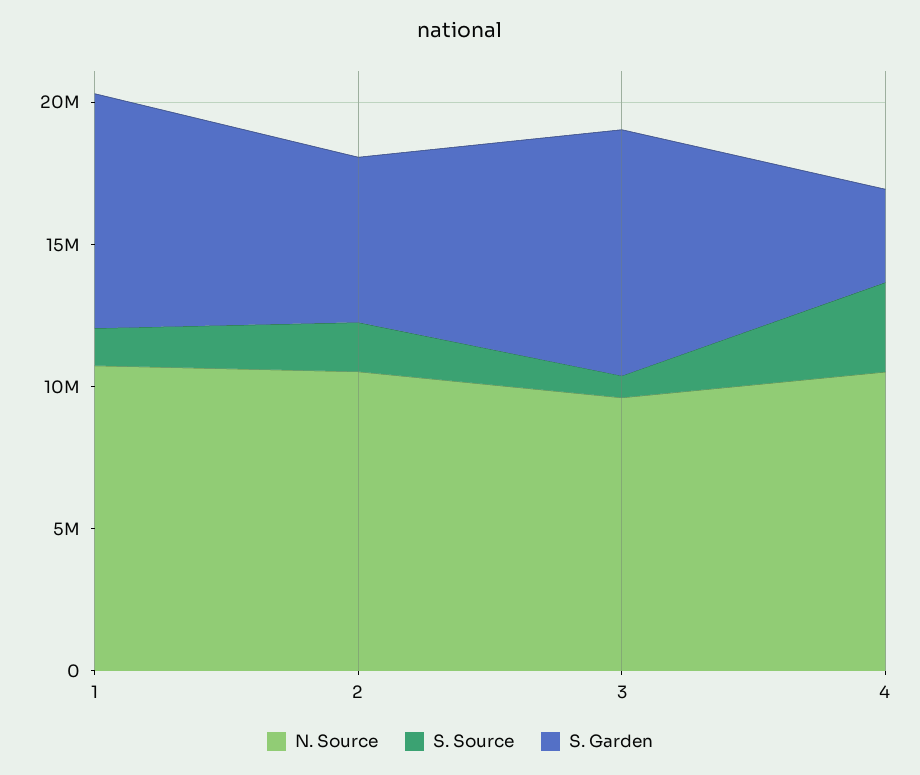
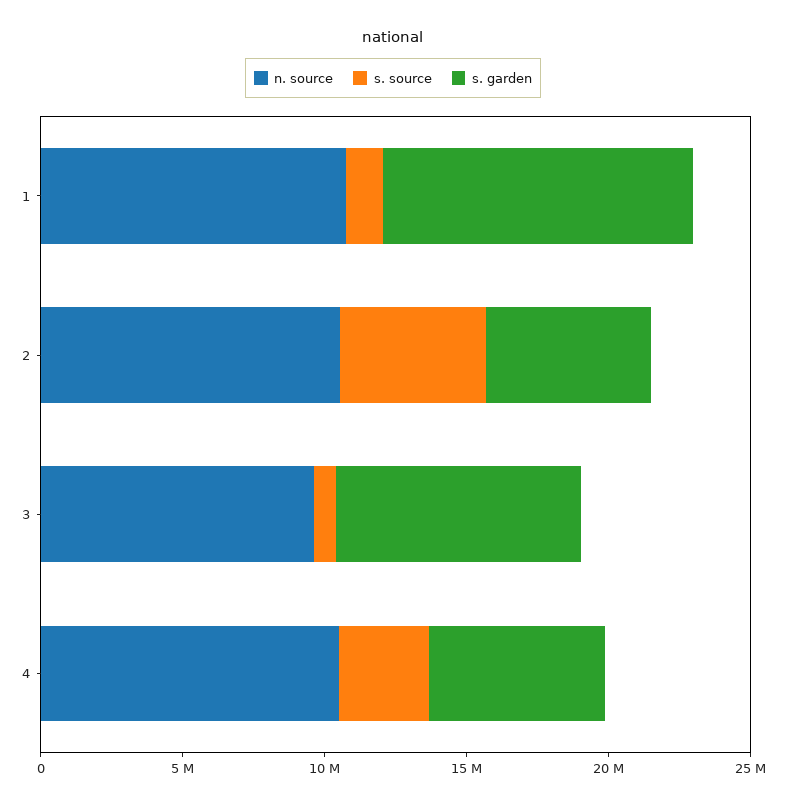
  {
    "N. Source": {
      "1": 11000000,
      "2": 11000000,
      "3": 10000000,
      "4": 11000000
    },
    "S. Source": {
      "1": 1000000,
-     "2": 2000000,
+     "2": 5000000,
      "3": 1000000,
      "4": 3000000
    },
    "S. Garden": {
-     "1": 8000000,
+     "1": 11000000,
      "2": 6000000,
      "3": 9000000,
-     "4": 3000000
+     "4": 6000000
    }
  }

